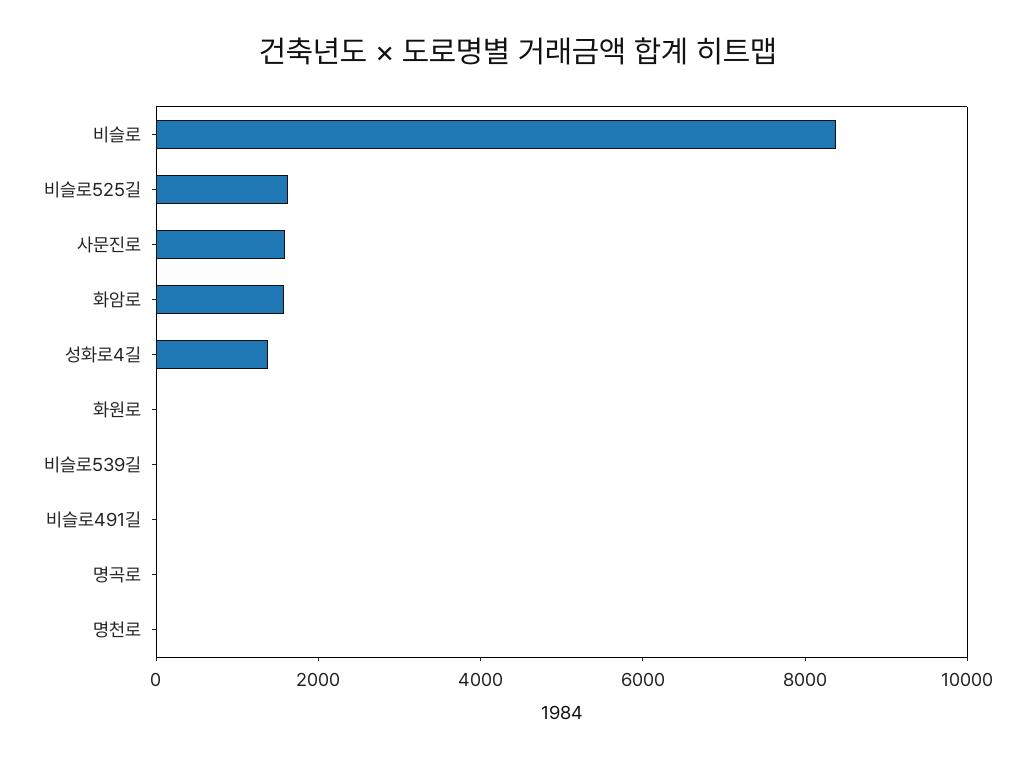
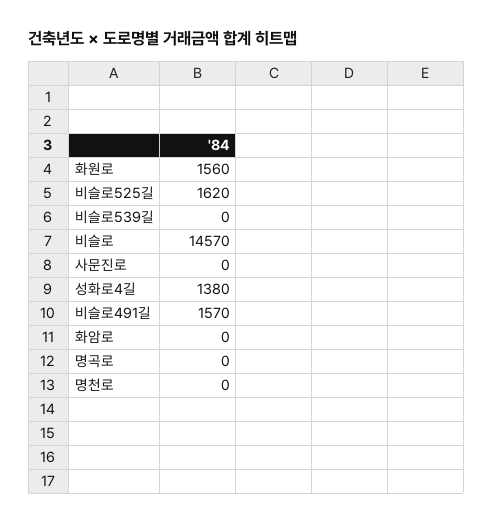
  {
-   "비슬로": 8500,
+   "비슬로": 14570,
    "비슬로525길": 1620,
-   "사문진로": 1500,
+   "사문진로": 0,
-   "화암로": 1500,
+   "화암로": 0,
    "성화로4길": 1380,
-   "화원로": 0,
+   "화원로": 1560,
    "비슬로539길": 0,
-   "비슬로491길": 0,
+   "비슬로491길": 1570,
    "명곡로": 0,
    "명천로": 0
  }

